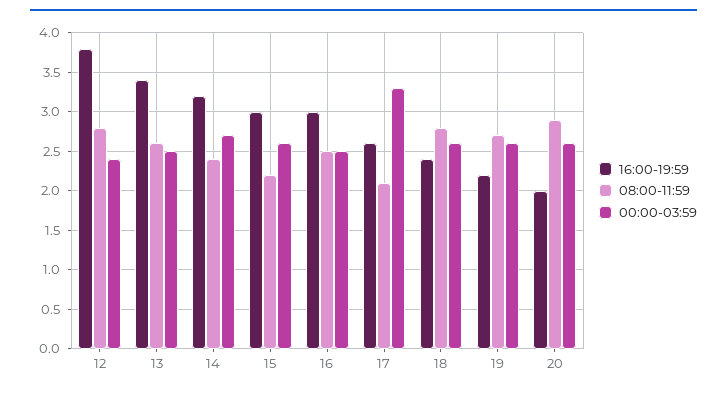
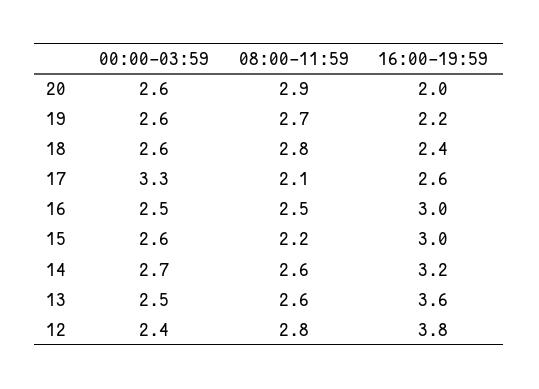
  {
    "16:00-19:59": {
      "12": 3.8,
-     "13": 3.4,
+     "13": 3.6,
      "14": 3.2,
      "15": 3,
      "16": 3,
      "17": 2.6,
      "18": 2.4,
      "19": 2.2,
      "20": 2
    },
    "08:00-11:59": {
      "12": 2.8,
      "13": 2.6,
-     "14": 2.4,
+     "14": 2.6,
      "15": 2.2,
      "16": 2.5,
      "17": 2.1,
      "18": 2.8,
      "19": 2.7,
      "20": 2.9
    },
    "00:00-03:59": {
      "12": 2.4,
      "13": 2.5,
      "14": 2.7,
      "15": 2.6,
      "16": 2.5,
      "17": 3.3,
      "18": 2.6,
      "19": 2.6,
      "20": 2.6
    }
  }

